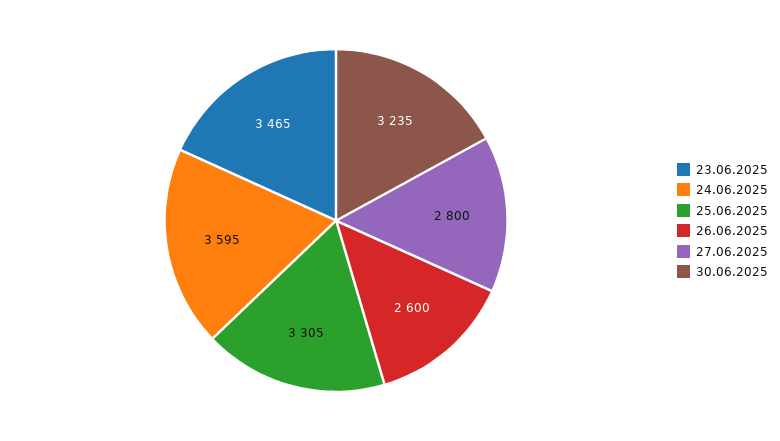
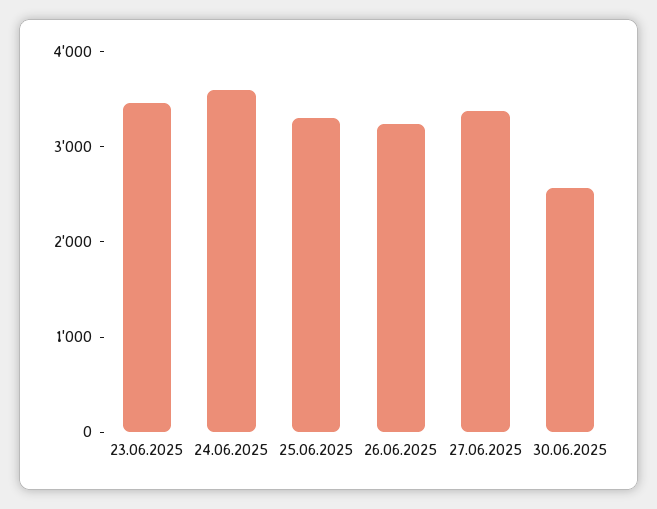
  {
    "23.06.2025": 3465,
    "24.06.2025": 3595,
    "25.06.2025": 3305,
-   "26.06.2025": 2600,
+   "26.06.2025": 3200,
-   "27.06.2025": 2800,
+   "27.06.2025": 3400,
-   "30.06.2025": 3235
+   "30.06.2025": 2600
  }

